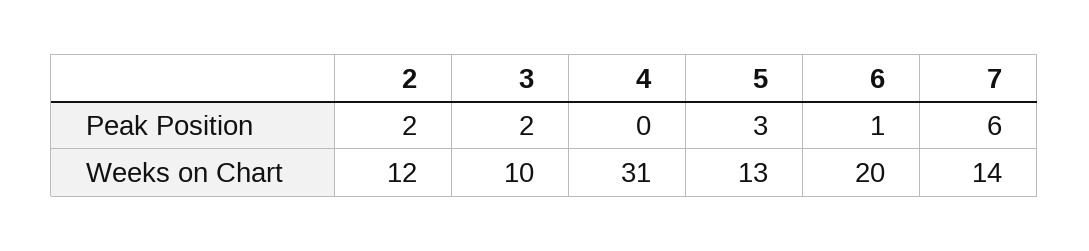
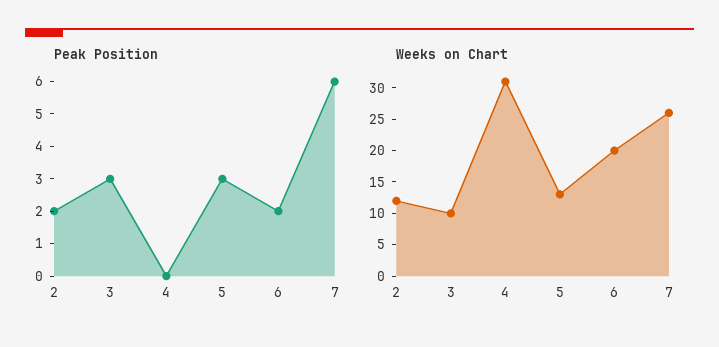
  {
    "Peak Position": {
      "2": 2,
-     "3": 2,
+     "3": 3,
      "4": 0,
      "5": 3,
-     "6": 1,
+     "6": 2,
      "7": 6
    },
    "Weeks on Chart": {
      "2": 12,
      "3": 10,
      "4": 31,
      "5": 13,
      "6": 20,
-     "7": 14
+     "7": 25
    }
  }

